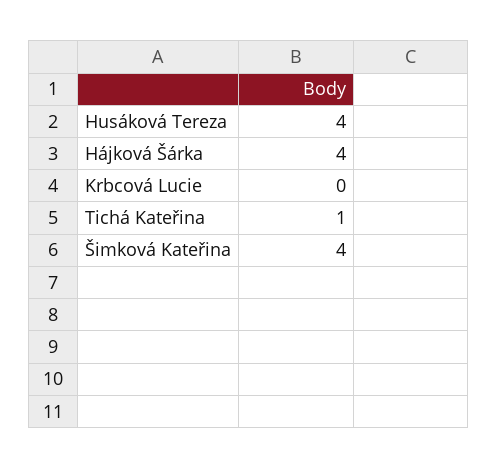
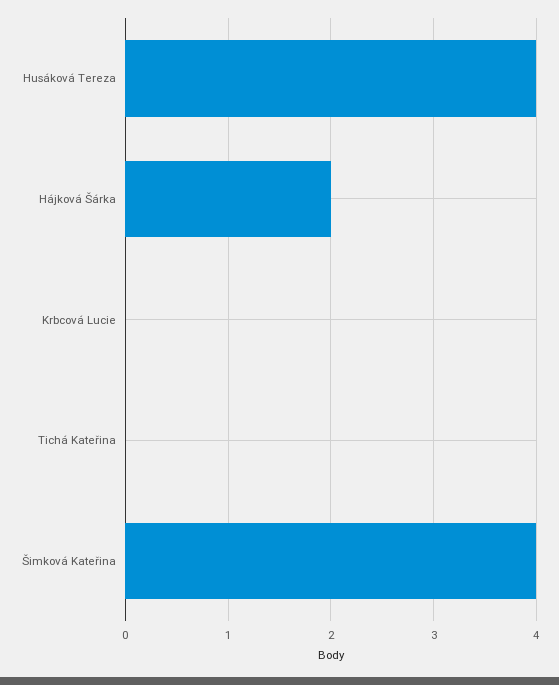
  {
    "Husáková Tereza": 4,
-   "Hájková Šárka": 4,
+   "Hájková Šárka": 2,
    "Krbcová Lucie": 0,
-   "Tichá Kateřina": 1,
+   "Tichá Kateřina": 0,
    "Šimková Kateřina": 4
  }

